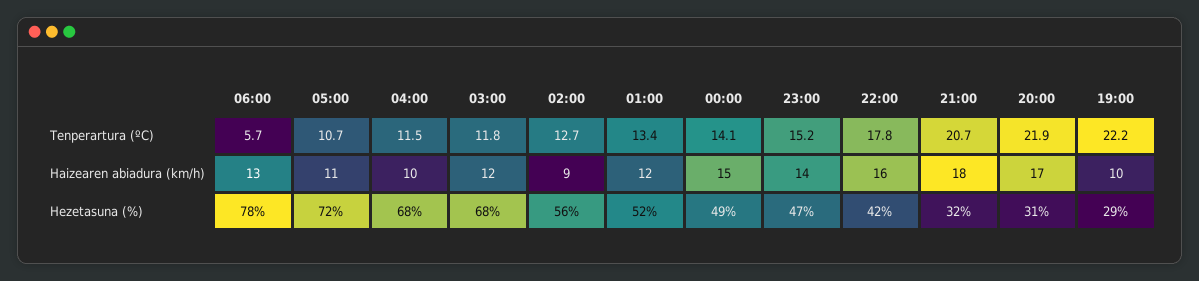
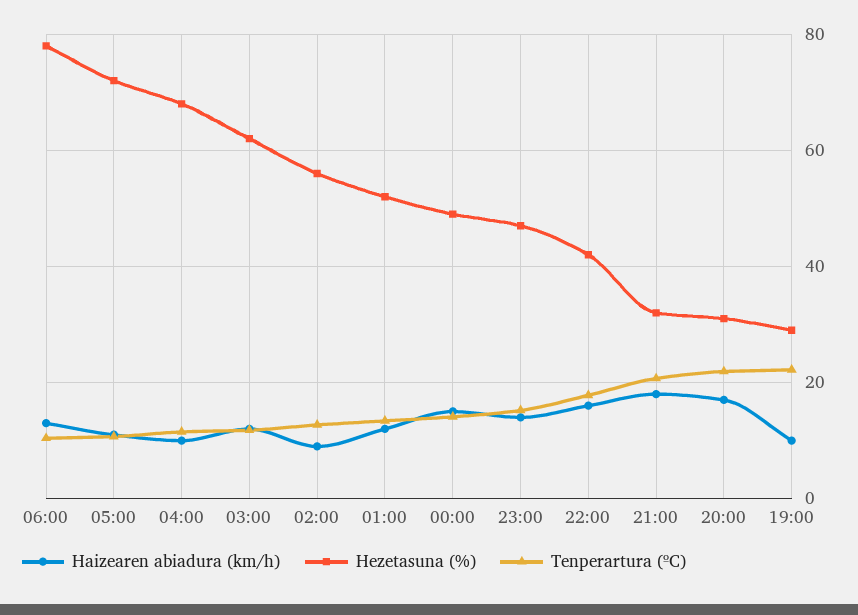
  {
    "Tenperartura (ºC)": {
-     "06:00": 5.7,
+     "06:00": 10,
      "05:00": 10.7,
      "04:00": 11.5,
      "03:00": 11.8,
      "02:00": 12.7,
      "01:00": 13.4,
      "00:00": 14.1,
      "23:00": 15.2,
      "22:00": 17.8,
      "21:00": 20.7,
      "20:00": 21.9,
      "19:00": 22.2
    },
    "Haizearen abiadura (km/h)": {
      "06:00": 13,
      "05:00": 11,
      "04:00": 10,
      "03:00": 12,
      "02:00": 9,
      "01:00": 12,
      "00:00": 15,
      "23:00": 14,
      "22:00": 16,
      "21:00": 18,
      "20:00": 17,
      "19:00": 10
    },
    "Hezetasuna (%)": {
      "06:00": 78,
      "05:00": 72,
      "04:00": 68,
-     "03:00": 68,
+     "03:00": 62,
      "02:00": 56,
      "01:00": 52,
      "00:00": 49,
      "23:00": 47,
      "22:00": 42,
      "21:00": 32,
      "20:00": 31,
      "19:00": 29
    }
  }

